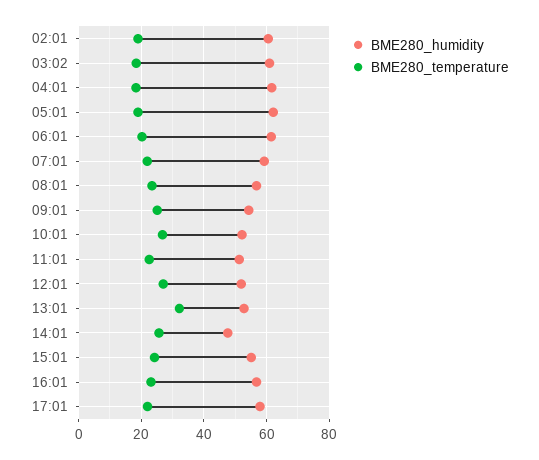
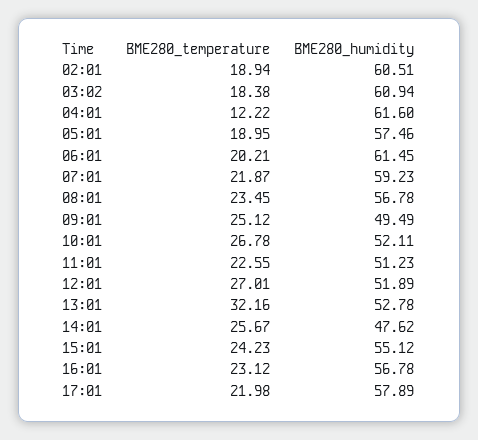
  {
    "BME280_humidity": {
      "02:01": 60.51,
      "03:02": 60.94,
      "04:01": 61.6,
-     "05:01": 62,
+     "05:01": 57.46,
      "06:01": 61.45,
      "07:01": 59.23,
      "08:01": 56.78,
-     "09:01": 54,
+     "09:01": 49.49,
      "10:01": 52.11,
      "11:01": 51.23,
      "12:01": 51.89,
      "13:01": 52.78,
      "14:01": 47.62,
      "15:01": 55.12,
      "16:01": 56.78,
      "17:01": 57.89
    },
    "BME280_temperature": {
      "02:01": 18.94,
      "03:02": 18.38,
-     "04:01": 18,
+     "04:01": 12.22,
      "05:01": 18.95,
      "06:01": 20.21,
      "07:01": 21.87,
      "08:01": 23.45,
      "09:01": 25.12,
      "10:01": 26.78,
      "11:01": 22.55,
      "12:01": 27.01,
      "13:01": 32.16,
      "14:01": 25.67,
      "15:01": 24.23,
      "16:01": 23.12,
      "17:01": 21.98
    }
  }

